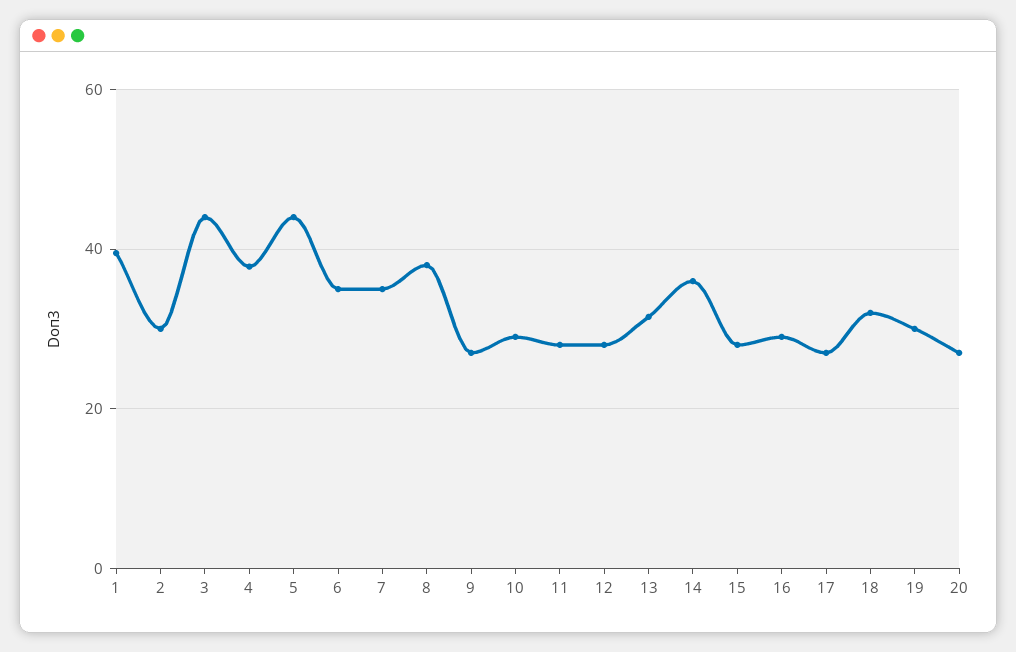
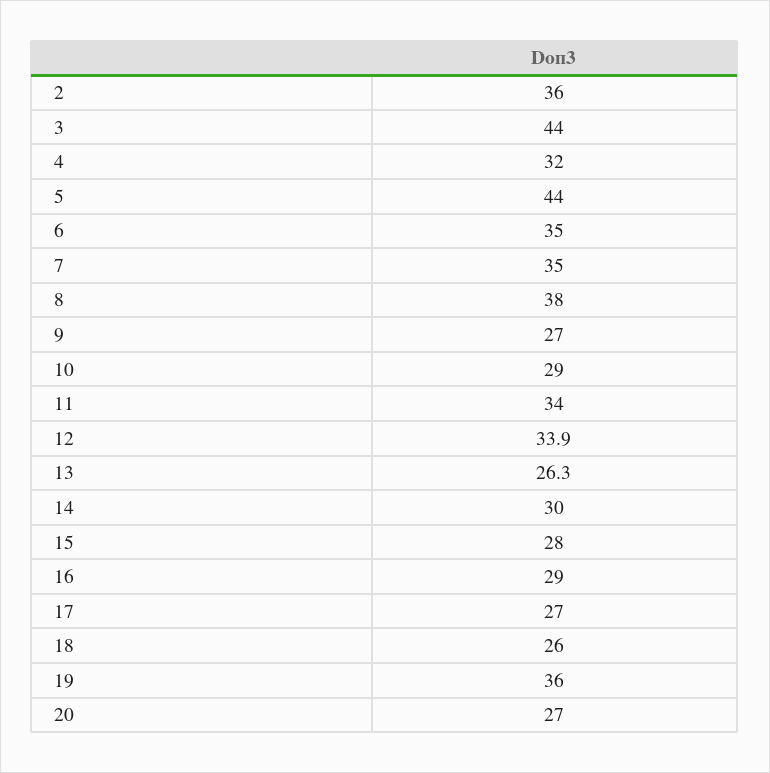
  {
-   "1": 40,
-   "2": 30,
+   "2": 36,
    "3": 44,
-   "4": 38,
+   "4": 32,
    "5": 44,
    "6": 35,
    "7": 35,
    "8": 38,
    "9": 27,
    "10": 29,
-   "11": 28,
+   "11": 34,
-   "12": 28,
+   "12": 33.9,
-   "13": 32,
+   "13": 26.3,
-   "14": 36,
+   "14": 30,
    "15": 28,
    "16": 29,
    "17": 27,
-   "18": 32,
+   "18": 26,
-   "19": 30,
+   "19": 36,
    "20": 27
  }

